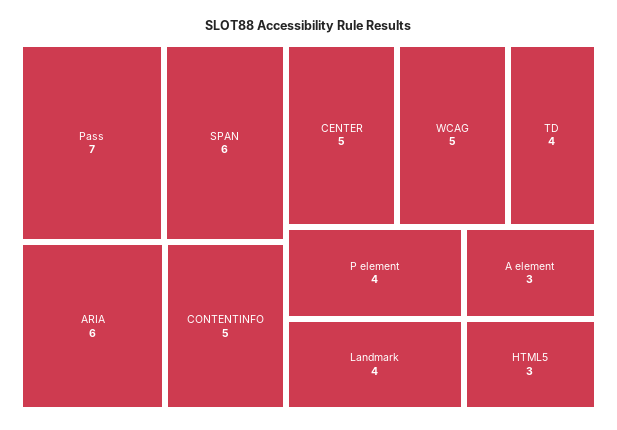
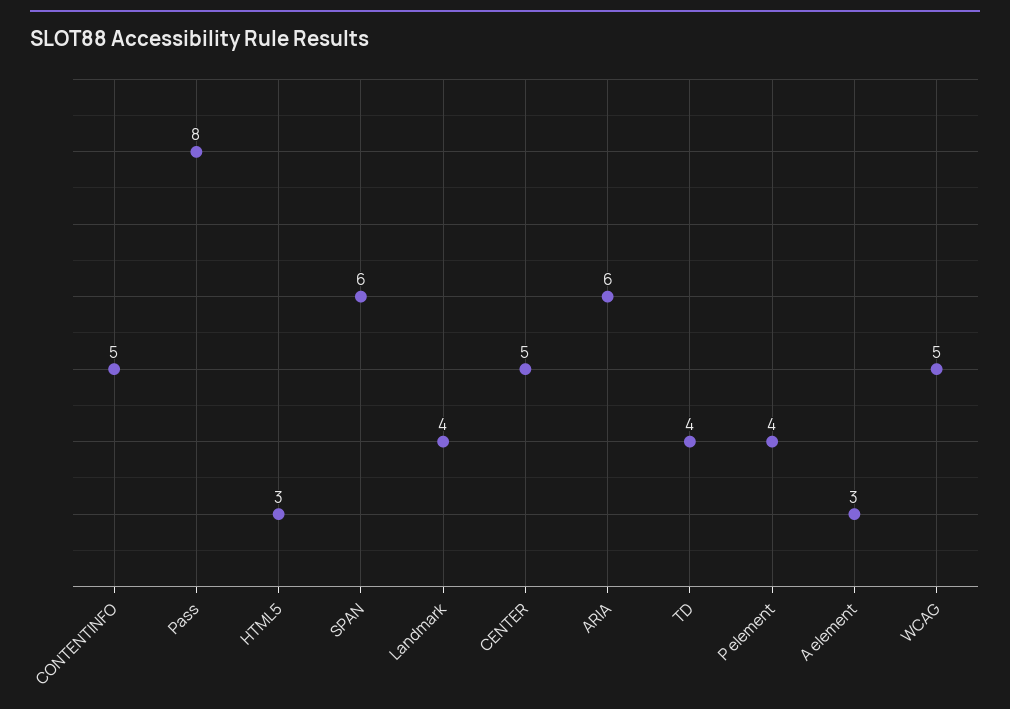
  {
-   "Pass": 7,
+   "Pass": 8,
    "SPAN": 6,
    "ARIA": 6,
    "CONTENTINFO": 5,
    "CENTER": 5,
    "WCAG": 5,
    "TD": 4,
    "P element": 4,
    "Landmark": 4,
    "A element": 3,
    "HTML5": 3
  }

